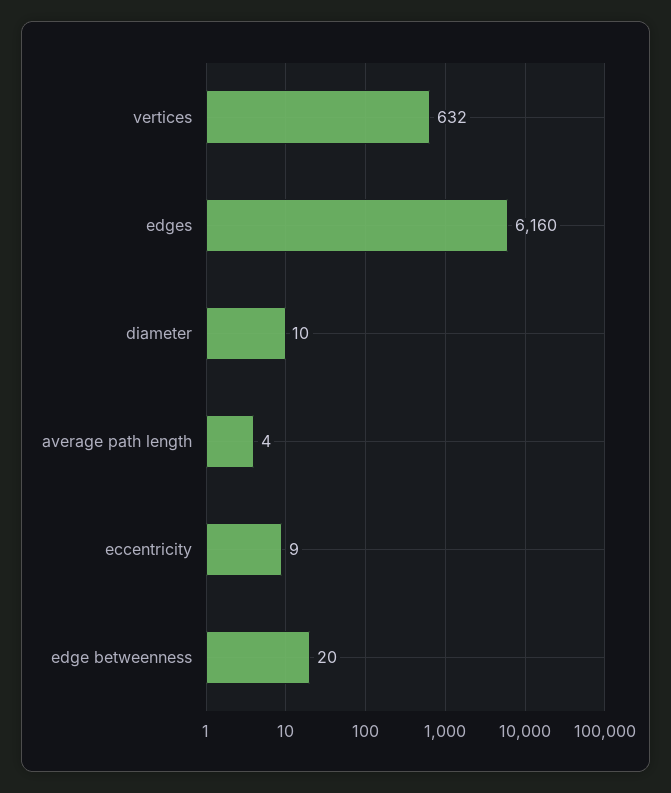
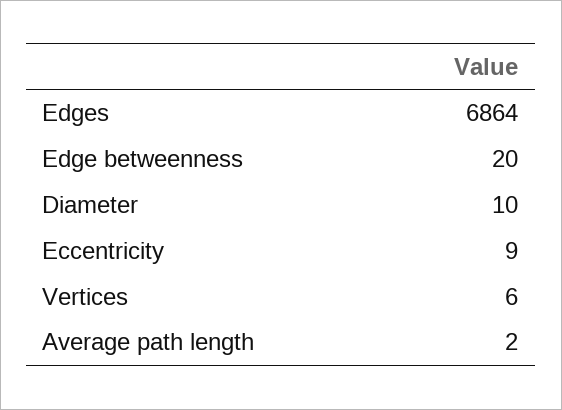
  {
-   "vertices": 632,
+   "vertices": 6,
-   "edges": 6160,
+   "edges": 6864,
    "diameter": 10,
-   "average path length": 4,
+   "average path length": 2,
    "eccentricity": 9,
    "edge betweenness": 20
  }

